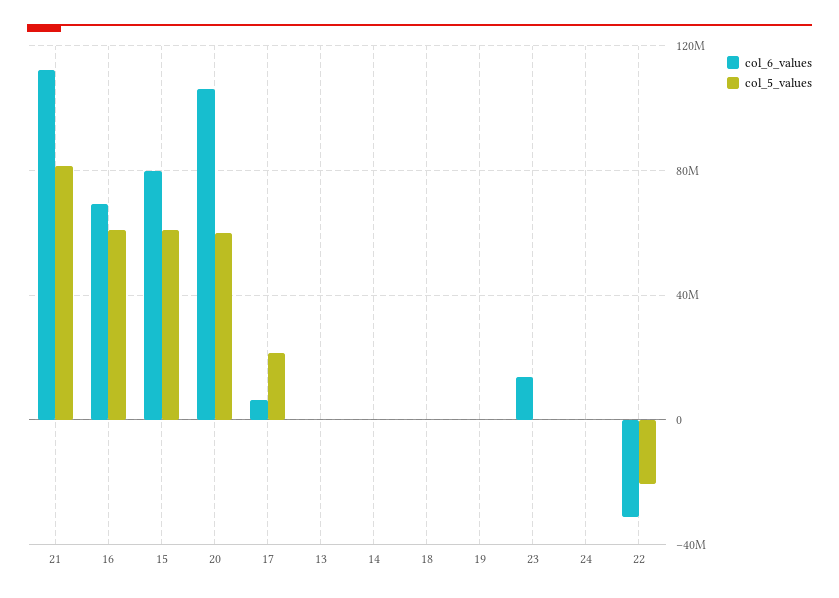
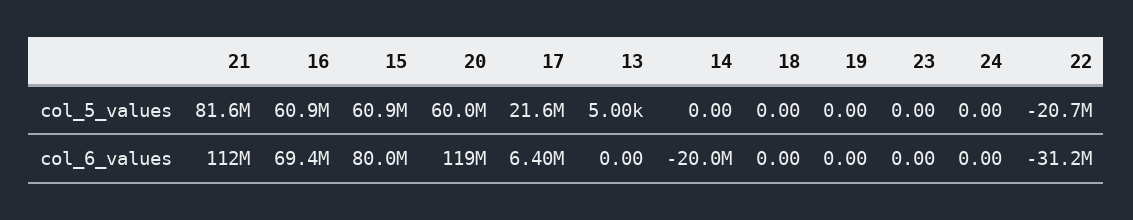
  {
    "col_6_values": {
      "21": 112000000,
      "16": 69400000,
      "15": 80000000,
-     "20": 105000000,
+     "20": 119000000,
      "17": 6400000,
      "13": 0,
-     "14": 0,
+     "14": -20000000,
      "18": 0,
      "19": 0,
-     "23": 15000000,
+     "23": 0,
      "24": 0,
      "22": -31200000
    },
    "col_5_values": {
      "21": 81600000,
      "16": 60900000,
      "15": 60900000,
      "20": 60000000,
      "17": 21600000,
      "13": 5000,
      "14": 0,
      "18": 0,
      "19": 0,
      "23": 0,
      "24": 0,
      "22": -20700000
    }
  }

